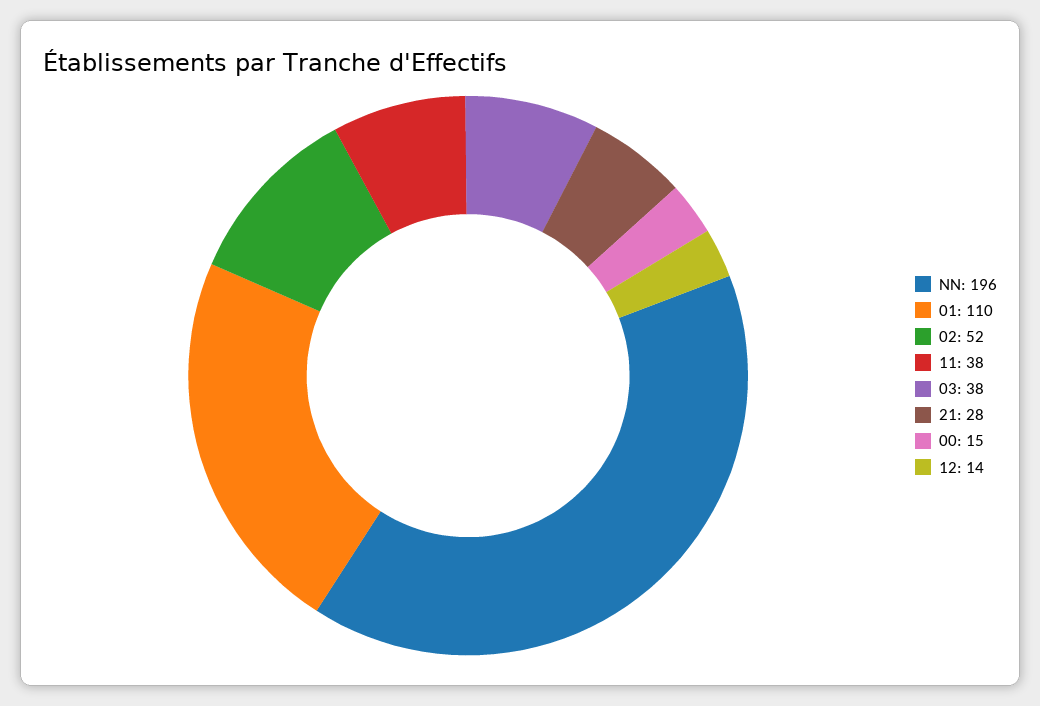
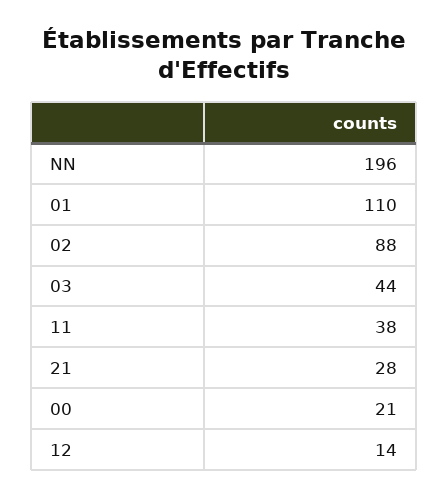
  {
    "NN": 196,
    "01": 110,
-   "02": 52,
+   "02": 88,
    "11": 38,
-   "03": 38,
+   "03": 44,
    "21": 28,
-   "00": 15,
+   "00": 21,
    "12": 14
  }

